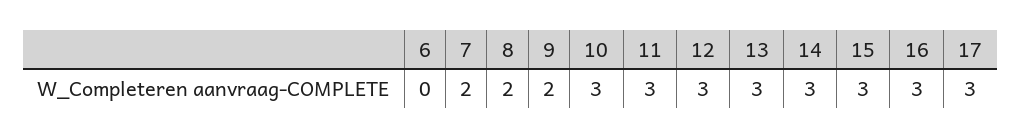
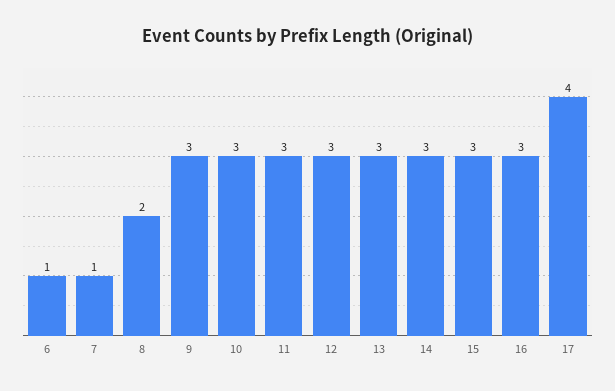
  {
-   "6": 0,
+   "6": 1,
-   "7": 2,
+   "7": 1,
    "8": 2,
-   "9": 2,
+   "9": 3,
    "10": 3,
    "11": 3,
    "12": 3,
    "13": 3,
    "14": 3,
    "15": 3,
    "16": 3,
-   "17": 3
+   "17": 4
  }

